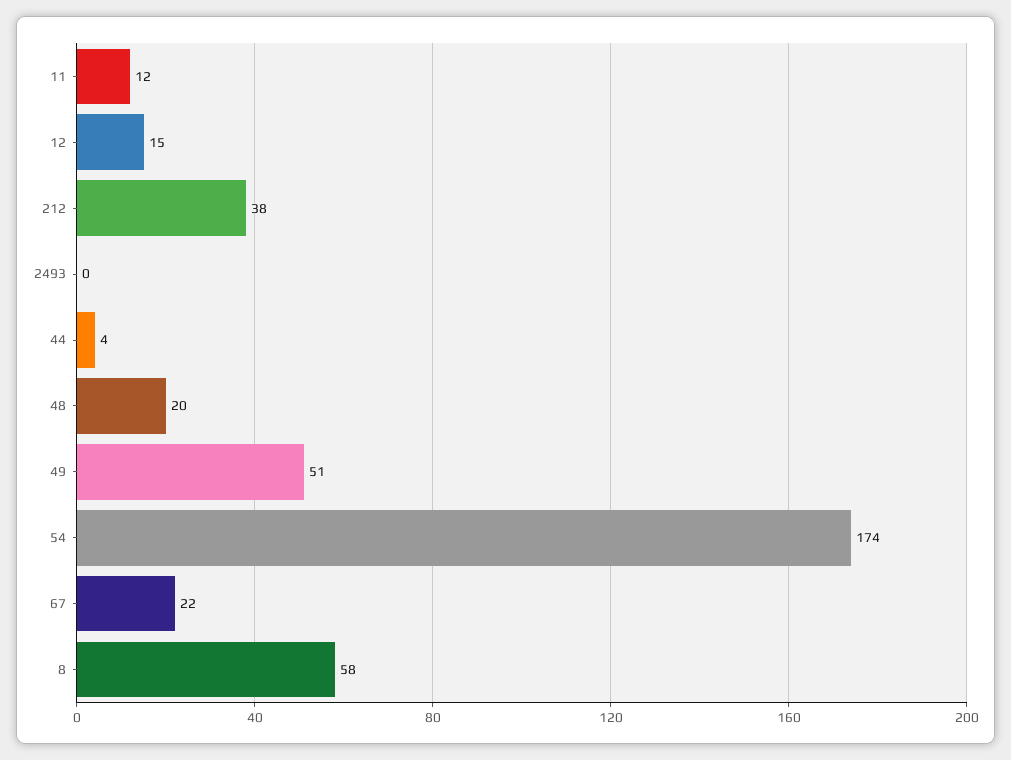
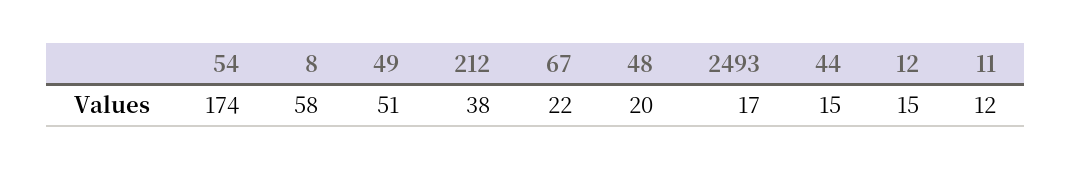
  {
    "11": 12,
    "12": 15,
    "212": 38,
-   "2493": 0,
+   "2493": 17,
-   "44": 4,
+   "44": 15,
    "48": 20,
    "49": 51,
    "54": 174,
    "67": 22,
    "8": 58
  }

